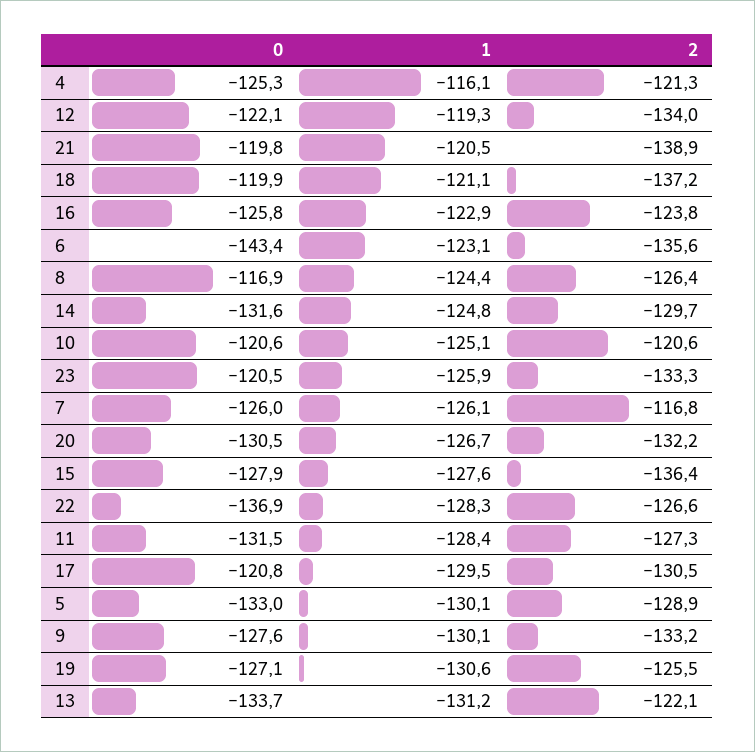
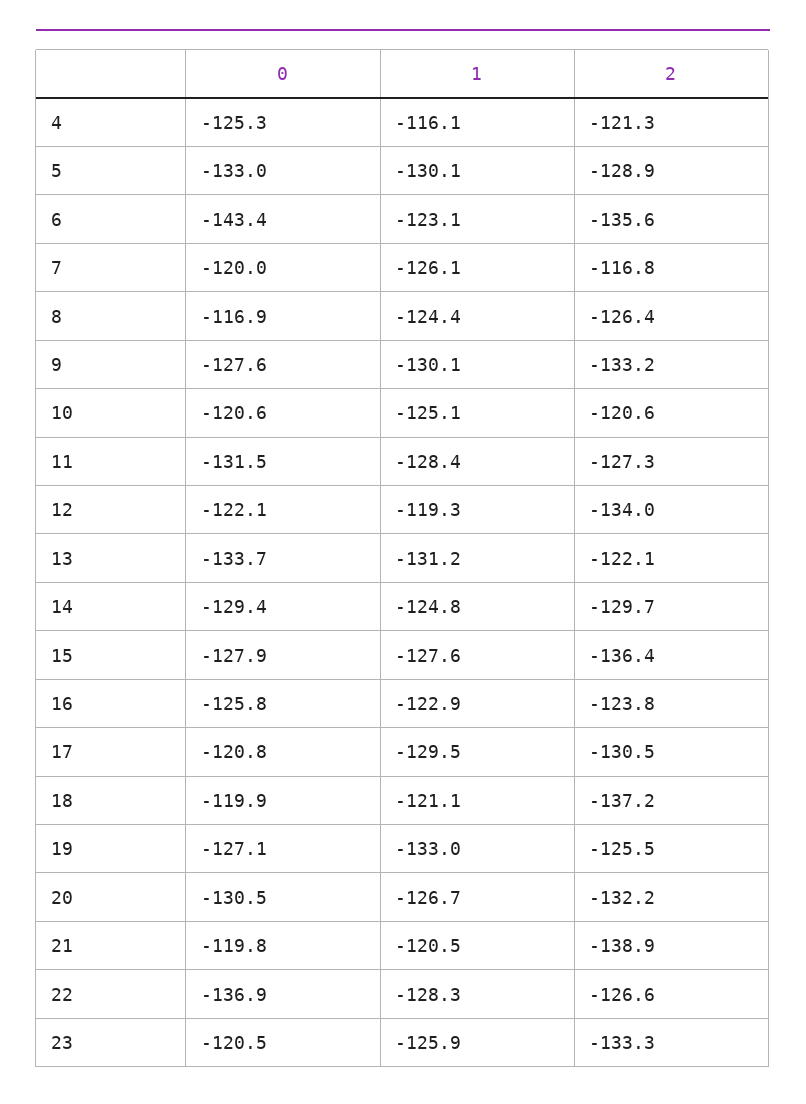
  {
    "0": {
      "4": -125.3,
      "12": -122.1,
      "21": -119.8,
      "18": -119.9,
      "16": -125.8,
      "6": -143.4,
      "8": -116.9,
-     "14": -131.6,
+     "14": -129.4,
      "10": -120.6,
      "23": -120.5,
-     "7": -126,
+     "7": -120,
      "20": -130.5,
      "15": -127.9,
      "22": -136.9,
      "11": -131.5,
      "17": -120.8,
      "5": -133,
      "9": -127.6,
      "19": -127.1,
      "13": -133.7
    },
    "1": {
      "4": -116.1,
      "12": -119.3,
      "21": -120.5,
      "18": -121.1,
      "16": -122.9,
      "6": -123.1,
      "8": -124.4,
      "14": -124.8,
      "10": -125.1,
      "23": -125.9,
      "7": -126.1,
      "20": -126.7,
      "15": -127.6,
      "22": -128.3,
      "11": -128.4,
      "17": -129.5,
      "5": -130.1,
      "9": -130.1,
-     "19": -130.6,
+     "19": -133,
      "13": -131.2
    },
    "2": {
      "4": -121.3,
      "12": -134,
      "21": -138.9,
      "18": -137.2,
      "16": -123.8,
      "6": -135.6,
      "8": -126.4,
      "14": -129.7,
      "10": -120.6,
      "23": -133.3,
      "7": -116.8,
      "20": -132.2,
      "15": -136.4,
      "22": -126.6,
      "11": -127.3,
      "17": -130.5,
      "5": -128.9,
      "9": -133.2,
      "19": -125.5,
      "13": -122.1
    }
  }

